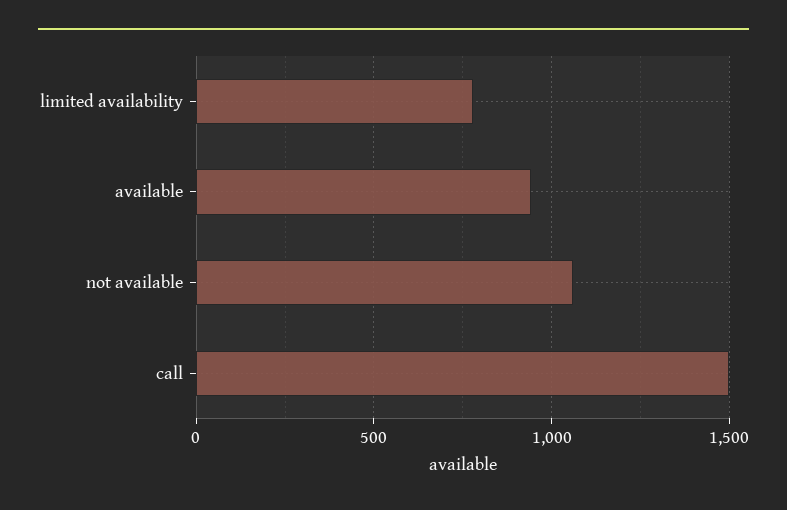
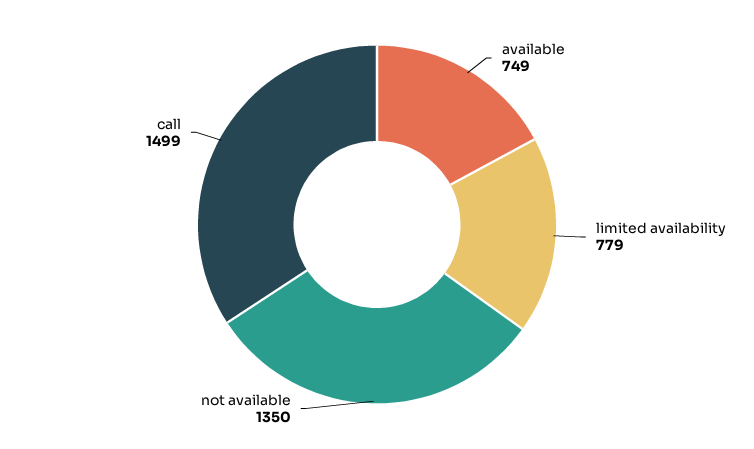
  {
    "limited availability": 779,
-   "available": 950,
+   "available": 749,
-   "not available": 1050,
+   "not available": 1350,
    "call": 1499
  }

